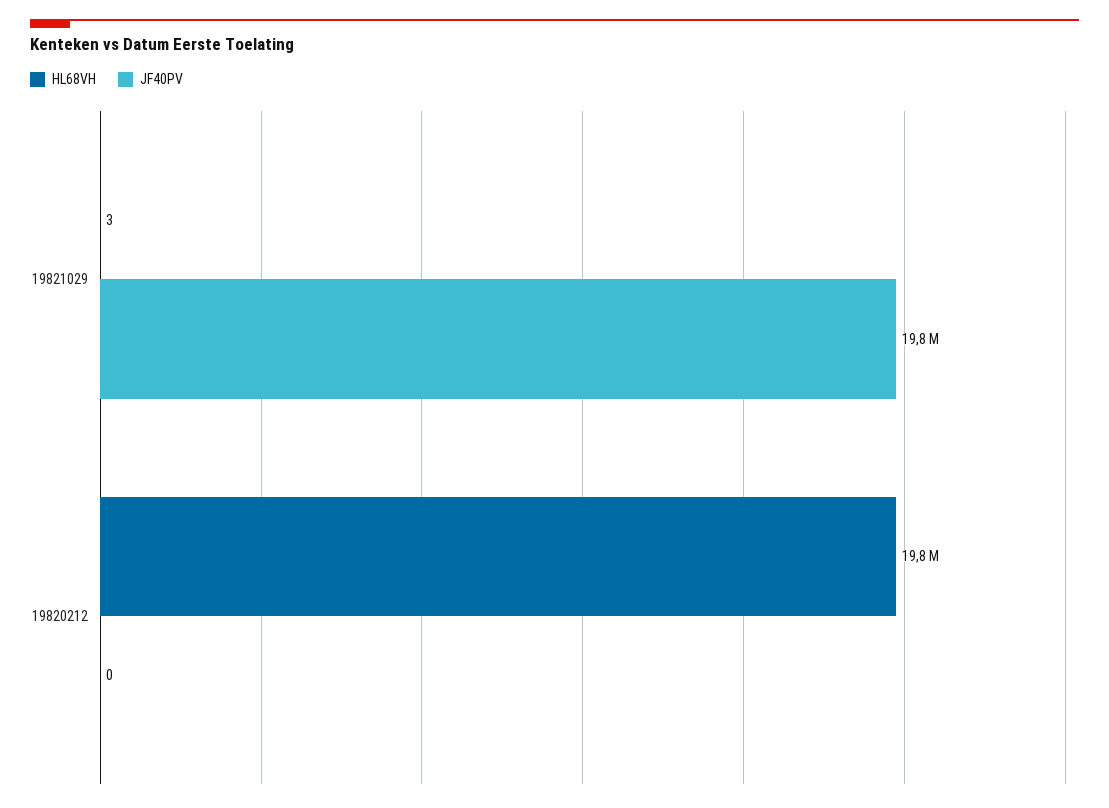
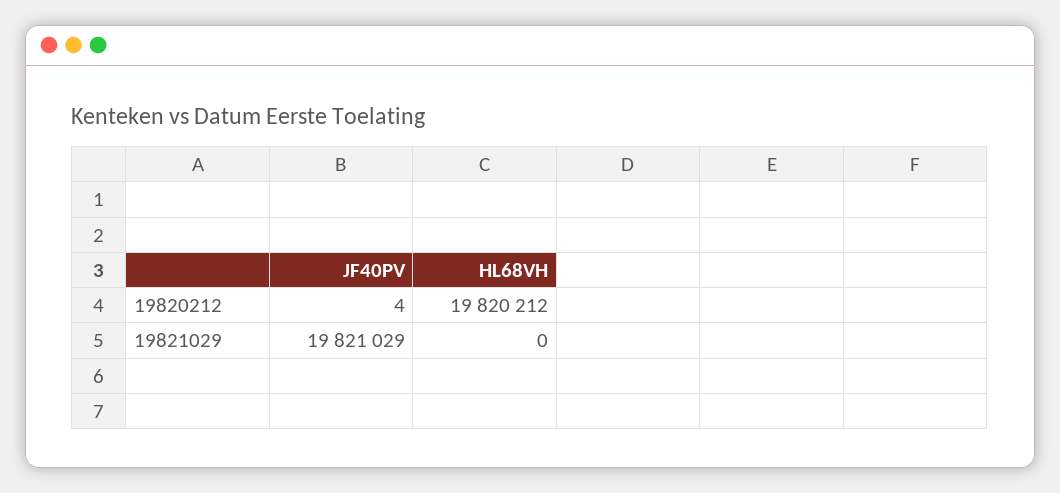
  {
    "HL68VH": {
-     "19821029": 3,
+     "19821029": 0,
      "19820212": 19820212
    },
    "JF40PV": {
      "19821029": 19821029,
-     "19820212": 0
+     "19820212": 4
    }
  }

